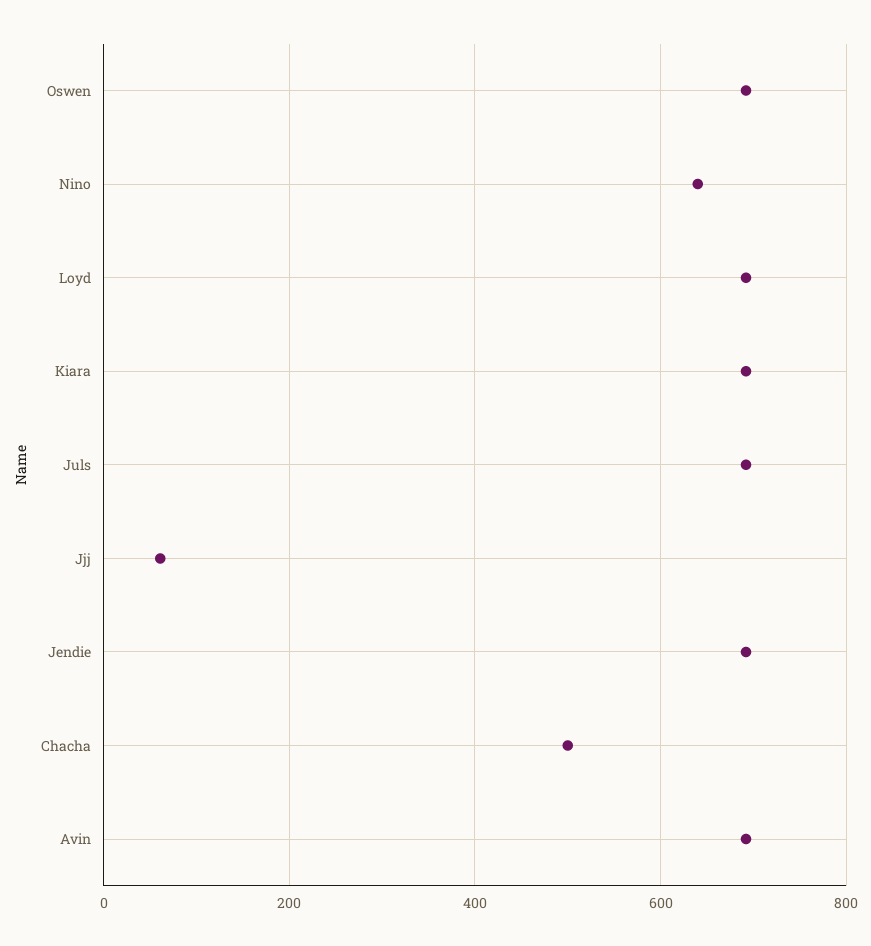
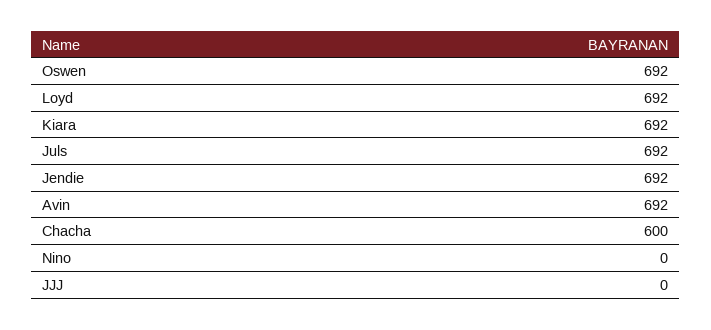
  {
    "Oswen": 692,
-   "Nino": 640,
+   "Nino": 0,
    "Loyd": 692,
    "Kiara": 692,
    "Juls": 692,
-   "Jjj": 60,
+   "Jjj": 0,
    "Jendie": 692,
-   "Chacha": 500,
+   "Chacha": 600,
    "Avin": 692
  }

